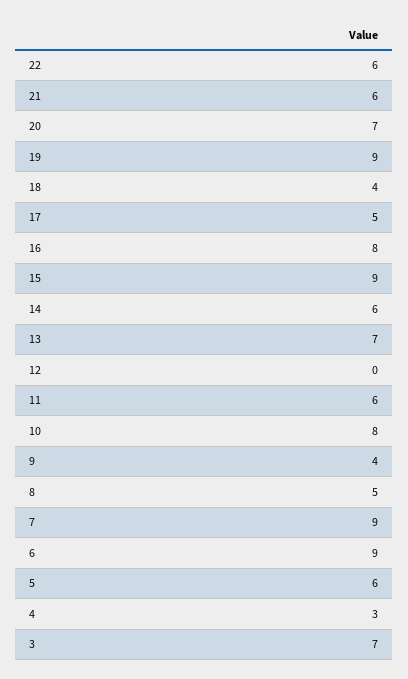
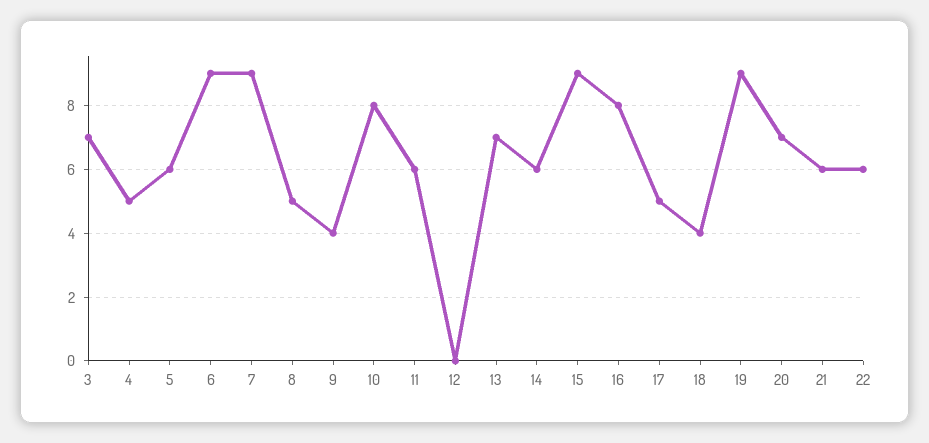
  {
    "22": 6,
    "21": 6,
    "20": 7,
    "19": 9,
    "18": 4,
    "17": 5,
    "16": 8,
    "15": 9,
    "14": 6,
    "13": 7,
    "12": 0,
    "11": 6,
    "10": 8,
    "9": 4,
    "8": 5,
    "7": 9,
    "6": 9,
    "5": 6,
-   "4": 3,
+   "4": 5,
    "3": 7
  }

